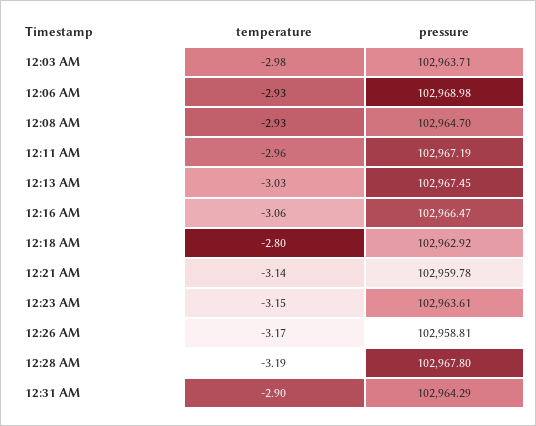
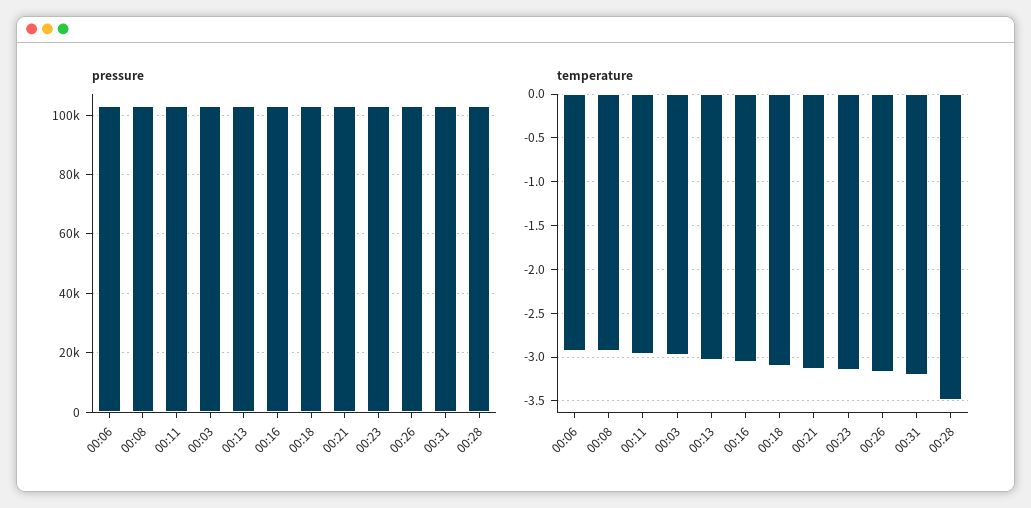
  {
    "temperature": {
      "12:03 AM": -2.98,
      "12:06 AM": -2.93,
      "12:08 AM": -2.93,
      "12:11 AM": -2.96,
      "12:13 AM": -3.03,
      "12:16 AM": -3.06,
-     "12:18 AM": -2.8,
+     "12:18 AM": -3.1,
      "12:21 AM": -3.14,
      "12:23 AM": -3.15,
      "12:26 AM": -3.17,
-     "12:28 AM": -3.19,
+     "12:28 AM": -3.5,
-     "12:31 AM": -2.9
+     "12:31 AM": -3.2
    },
    "pressure": {
      "12:03 AM": 102963.71,
      "12:06 AM": 102968.98,
      "12:08 AM": 102964.7,
      "12:11 AM": 102967.19,
      "12:13 AM": 102967.45,
      "12:16 AM": 102966.47,
      "12:18 AM": 102962.92,
      "12:21 AM": 102959.78,
      "12:23 AM": 102963.61,
      "12:26 AM": 102958.81,
      "12:28 AM": 102967.8,
      "12:31 AM": 102964.29
    }
  }

